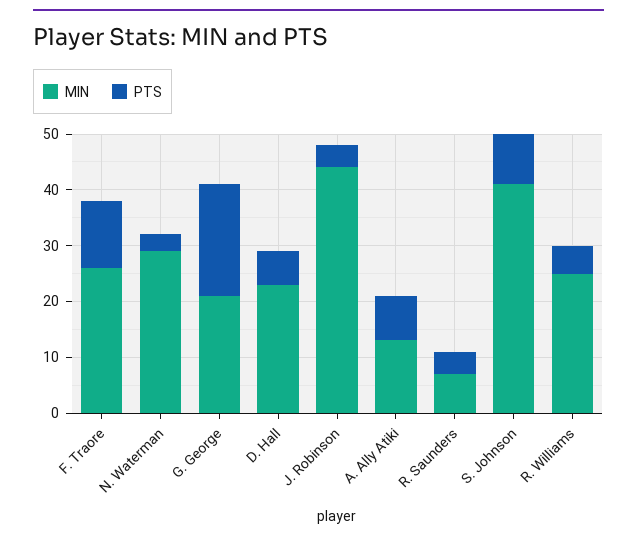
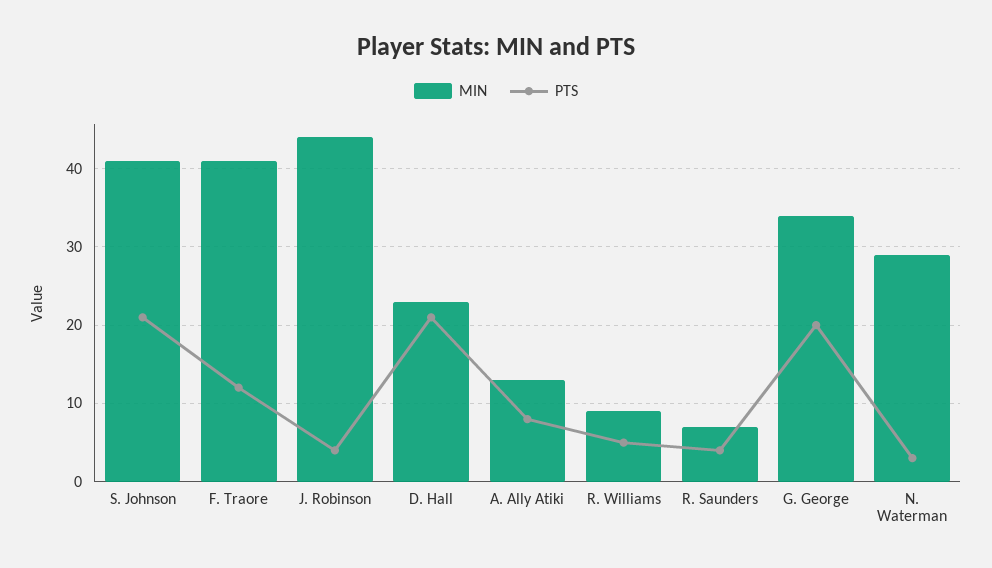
  {
    "MIN": {
-     "F. Traore": 25,
+     "F. Traore": 41,
      "N. Waterman": 29,
-     "G. George": 20,
+     "G. George": 34,
      "D. Hall": 23,
      "J. Robinson": 44,
      "A. Ally Atiki": 13,
      "R. Saunders": 7,
      "S. Johnson": 41,
-     "R. Williams": 25
+     "R. Williams": 9
    },
    "PTS": {
      "F. Traore": 12,
      "N. Waterman": 3,
      "G. George": 20,
-     "D. Hall": 5,
+     "D. Hall": 21,
      "J. Robinson": 4,
      "A. Ally Atiki": 8,
      "R. Saunders": 4,
-     "S. Johnson": 10,
+     "S. Johnson": 21,
      "R. Williams": 5
    }
  }

